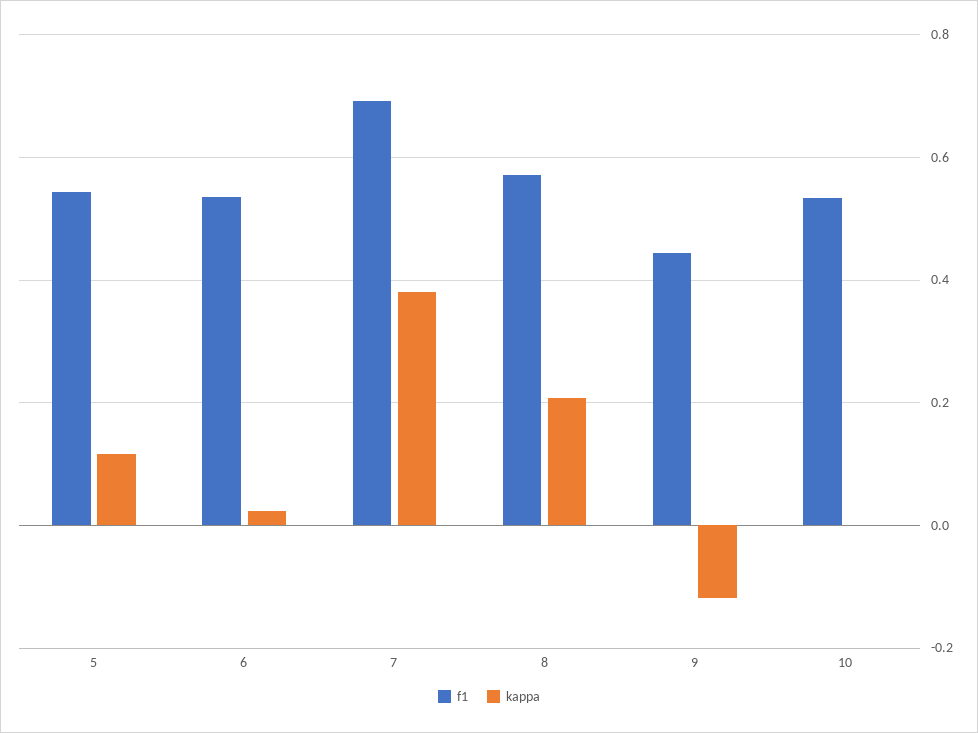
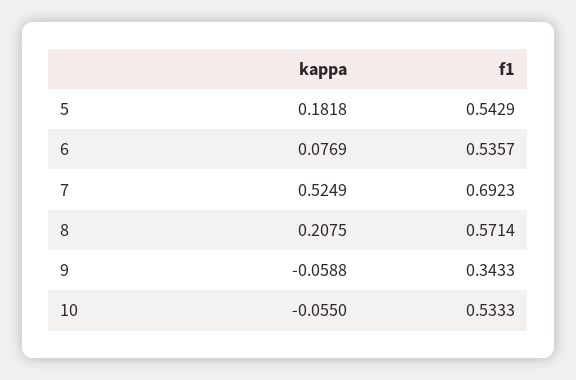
  {
    "f1": {
      "5": 0.5429,
      "6": 0.5357,
      "7": 0.6923,
      "8": 0.5714,
-     "9": 0.44,
+     "9": 0.3433,
      "10": 0.5333
    },
    "kappa": {
-     "5": 0.12,
+     "5": 0.1818,
-     "6": 0.02,
+     "6": 0.0769,
-     "7": 0.38,
+     "7": 0.5249,
      "8": 0.2075,
-     "9": -0.12,
+     "9": -0.0588,
-     "10": 0
+     "10": -0.055
    }
  }

